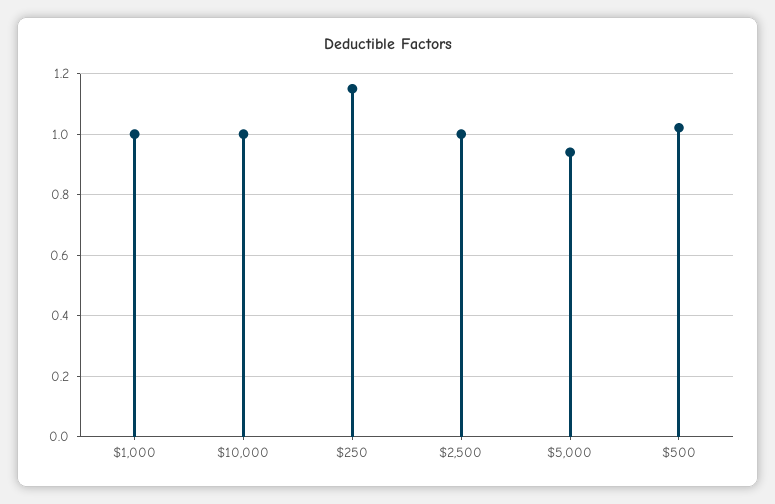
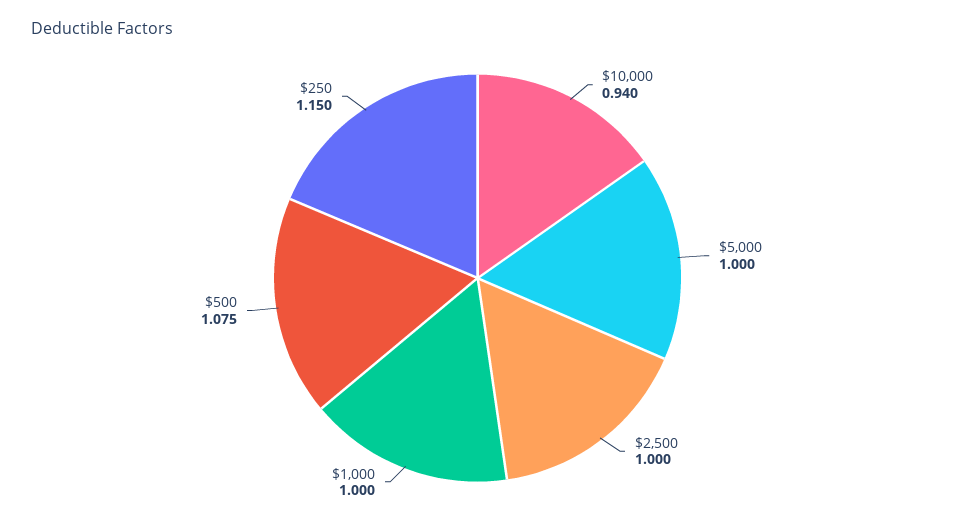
  {
    "$1,000": 1,
-   "$10,000": 1,
+   "$10,000": 0.94,
    "$250": 1.15,
    "$2,500": 1,
-   "$5,000": 0.94,
+   "$5,000": 1,
-   "$500": 1.02
+   "$500": 1.075
  }

